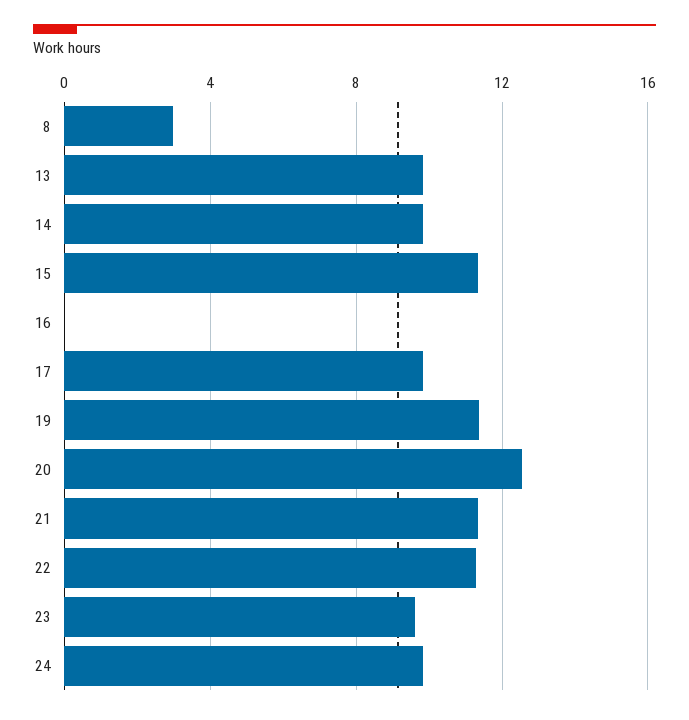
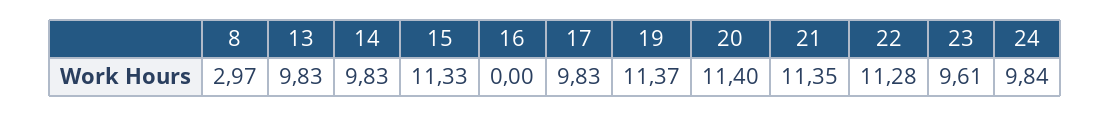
  {
    "8": 2.97,
    "13": 9.83,
    "14": 9.83,
    "15": 11.33,
    "16": 0,
    "17": 9.83,
    "19": 11.37,
-   "20": 12.5,
+   "20": 11.4,
    "21": 11.35,
    "22": 11.28,
    "23": 9.61,
    "24": 9.84
  }

